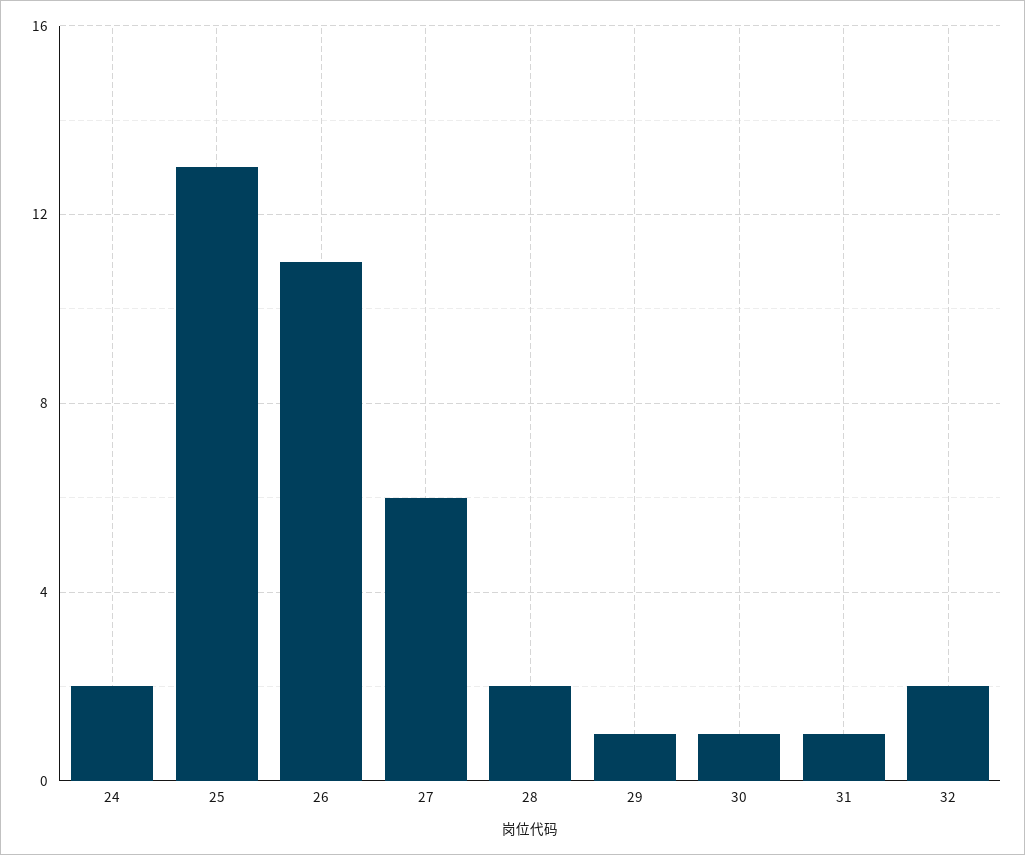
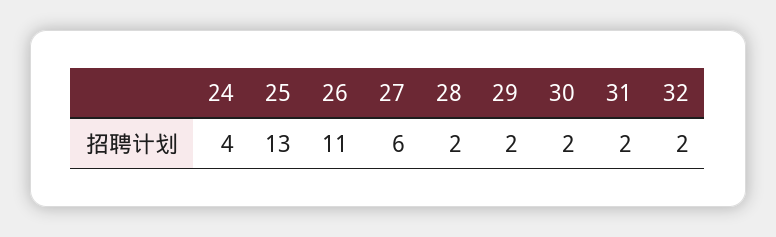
  {
-   "24": 2,
+   "24": 4,
    "25": 13,
    "26": 11,
    "27": 6,
    "28": 2,
-   "29": 1,
+   "29": 2,
-   "30": 1,
+   "30": 2,
-   "31": 1,
+   "31": 2,
    "32": 2
  }

